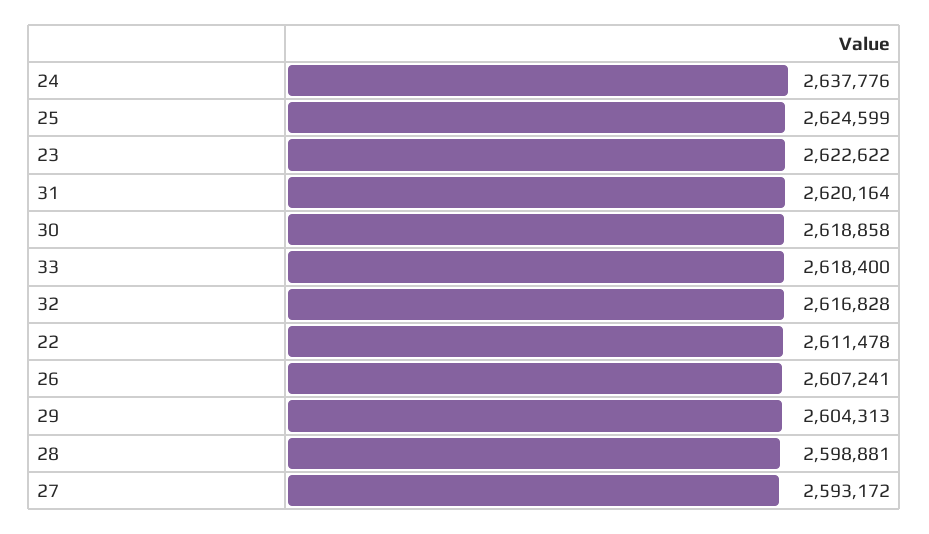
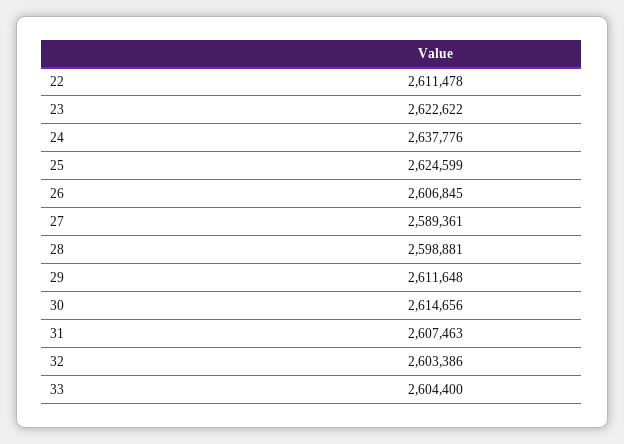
  {
    "24": 2637776,
    "25": 2624599,
    "23": 2622622,
-   "31": 2620164,
+   "31": 2607463,
-   "30": 2618858,
+   "30": 2614656,
-   "33": 2618400,
+   "33": 2604400,
-   "32": 2616828,
+   "32": 2603386,
    "22": 2611478,
-   "26": 2607241,
+   "26": 2606845,
-   "29": 2604313,
+   "29": 2611648,
    "28": 2598881,
-   "27": 2593172
+   "27": 2589361
  }

